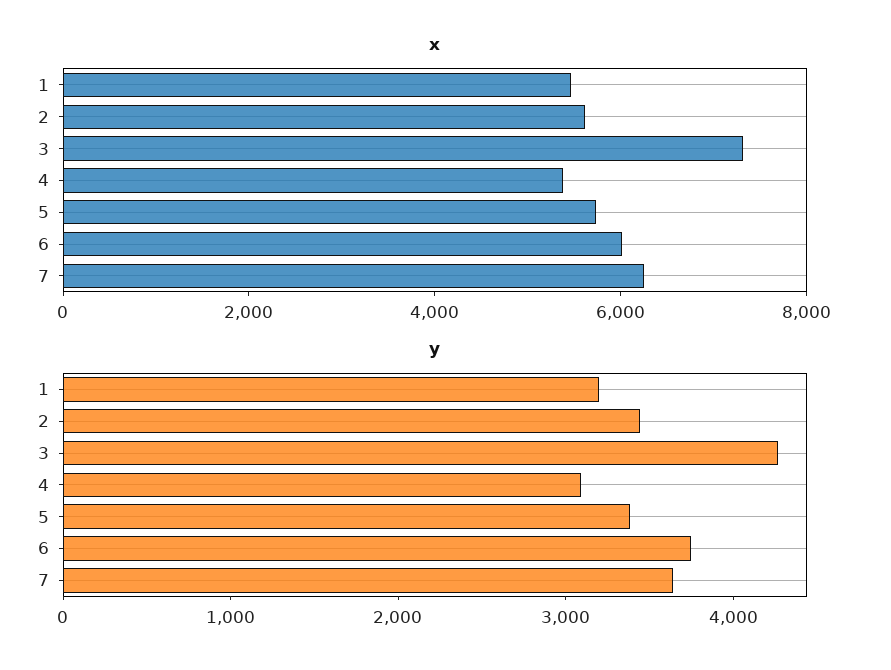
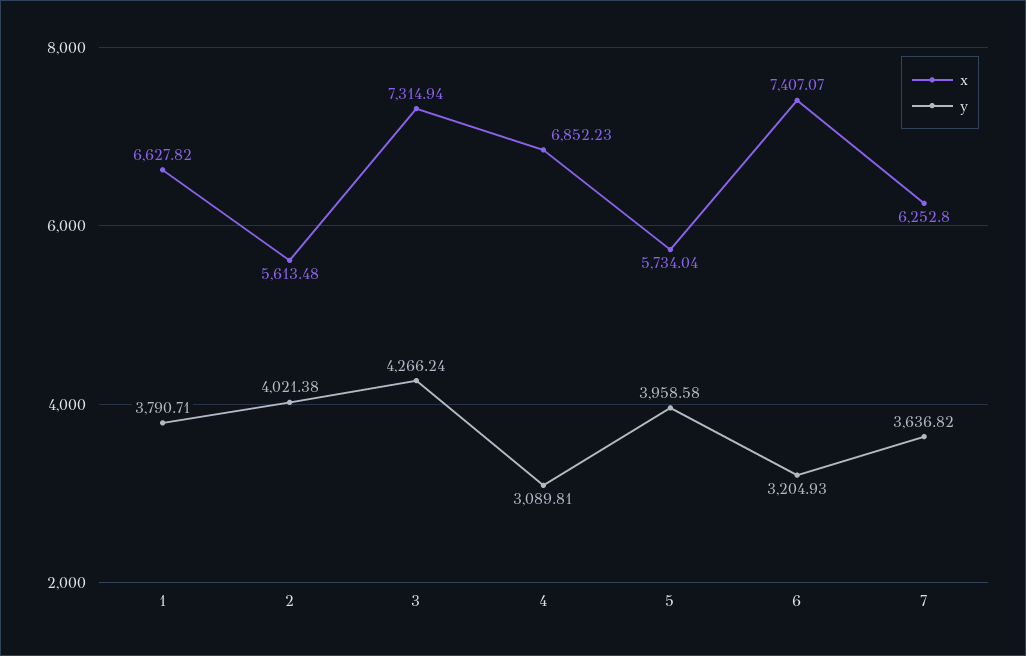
  {
    "x": {
-     "1": 5500,
+     "1": 6627.82,
      "2": 5613.48,
      "3": 7314.94,
-     "4": 5500,
+     "4": 6852.23,
      "5": 5734.04,
-     "6": 6000,
+     "6": 7407.07,
      "7": 6252.8
    },
    "y": {
-     "1": 3200,
+     "1": 3790.71,
-     "2": 3400,
+     "2": 4021.38,
      "3": 4266.24,
      "4": 3089.81,
-     "5": 3400,
+     "5": 3958.58,
-     "6": 3800,
+     "6": 3204.93,
      "7": 3636.82
    }
  }

